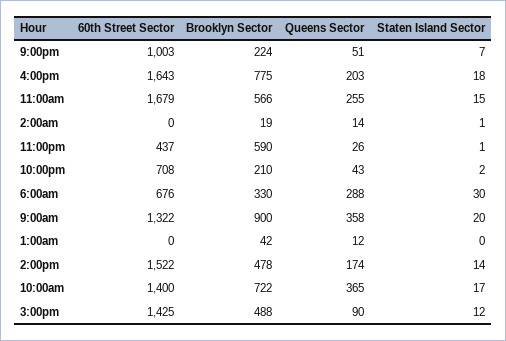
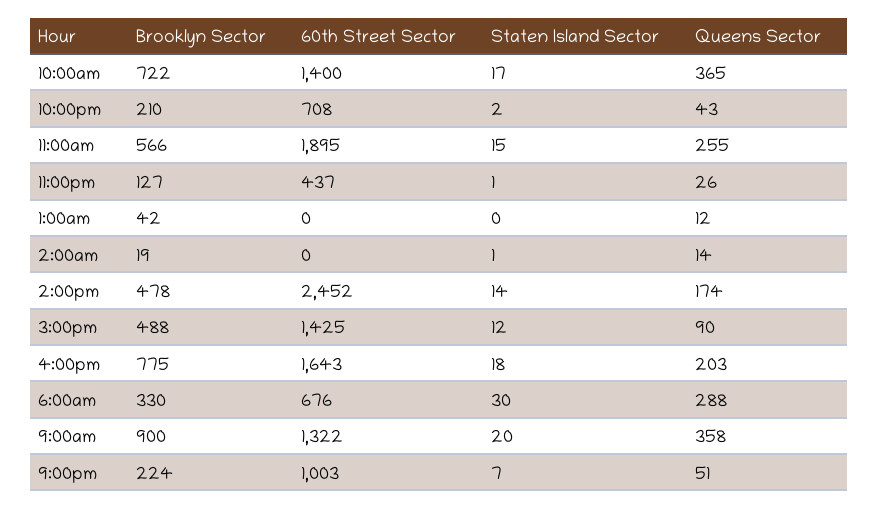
  {
    "60th Street Sector": {
      "9:00pm": 1003,
      "4:00pm": 1643,
-     "11:00am": 1679,
+     "11:00am": 1895,
      "2:00am": 0,
      "11:00pm": 437,
      "10:00pm": 708,
      "6:00am": 676,
      "9:00am": 1322,
      "1:00am": 0,
-     "2:00pm": 1522,
+     "2:00pm": 2452,
      "10:00am": 1400,
      "3:00pm": 1425
    },
    "Brooklyn Sector": {
      "9:00pm": 224,
      "4:00pm": 775,
      "11:00am": 566,
      "2:00am": 19,
-     "11:00pm": 590,
+     "11:00pm": 127,
      "10:00pm": 210,
      "6:00am": 330,
      "9:00am": 900,
      "1:00am": 42,
      "2:00pm": 478,
      "10:00am": 722,
      "3:00pm": 488
    },
    "Queens Sector": {
      "9:00pm": 51,
      "4:00pm": 203,
      "11:00am": 255,
      "2:00am": 14,
      "11:00pm": 26,
      "10:00pm": 43,
      "6:00am": 288,
      "9:00am": 358,
      "1:00am": 12,
      "2:00pm": 174,
      "10:00am": 365,
      "3:00pm": 90
    },
    "Staten Island Sector": {
      "9:00pm": 7,
      "4:00pm": 18,
      "11:00am": 15,
      "2:00am": 1,
      "11:00pm": 1,
      "10:00pm": 2,
      "6:00am": 30,
      "9:00am": 20,
      "1:00am": 0,
      "2:00pm": 14,
      "10:00am": 17,
      "3:00pm": 12
    }
  }

